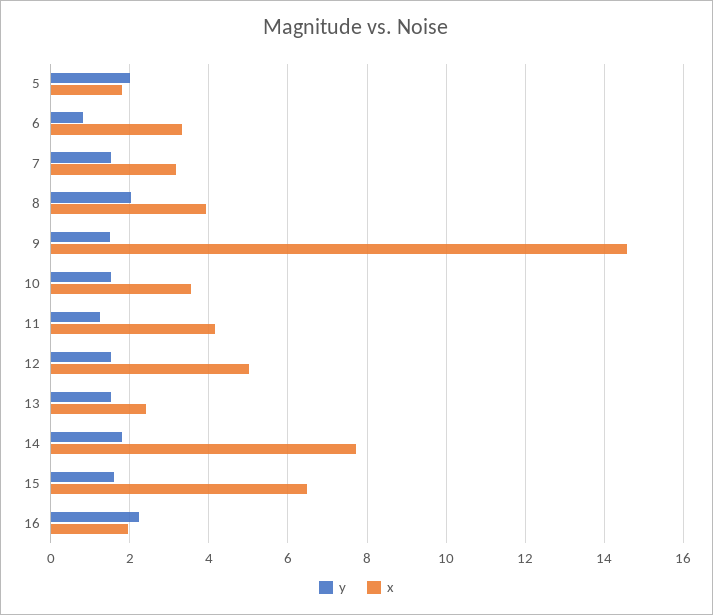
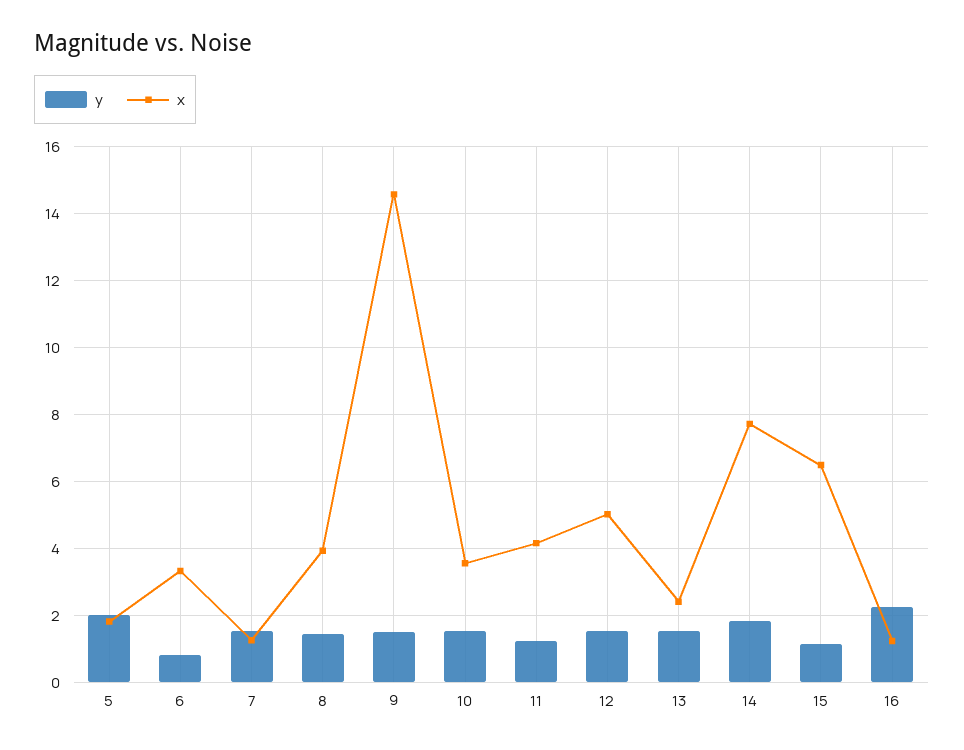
  {
    "y": {
      "5": 2,
      "6": 0.8,
      "7": 1.6,
-     "8": 2,
+     "8": 1.4,
      "9": 1.4,
      "10": 1.6,
      "11": 1.2,
      "12": 1.6,
      "13": 1.6,
      "14": 1.8,
-     "15": 1.6,
+     "15": 1.2,
      "16": 2.2
    },
    "x": {
      "5": 1.8,
      "6": 3.4,
-     "7": 3.2,
+     "7": 1.2,
      "8": 4,
      "9": 14.6,
      "10": 3.6,
      "11": 4.2,
      "12": 5,
      "13": 2.4,
      "14": 7.8,
      "15": 6.4,
-     "16": 2
+     "16": 1.2
    }
  }

